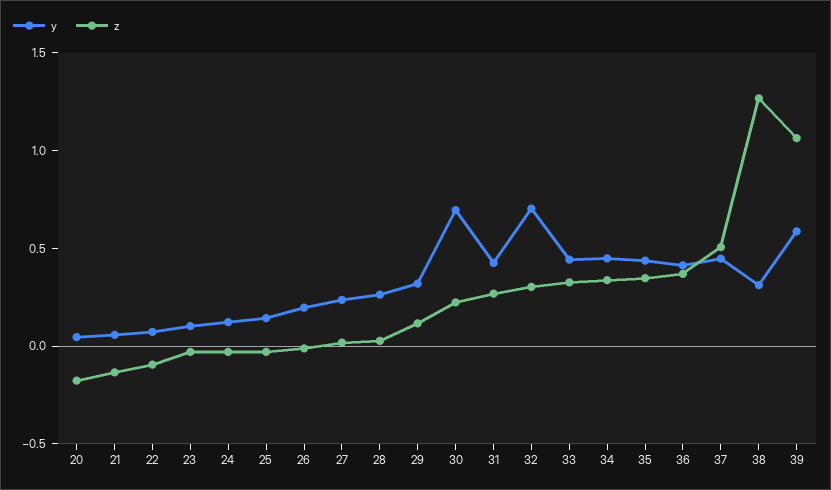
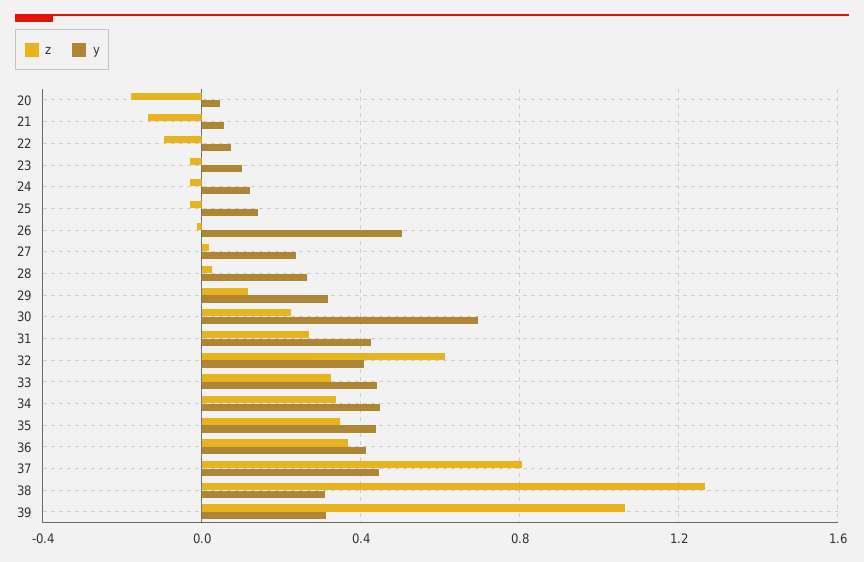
  {
    "y": {
      "20": 0.05,
      "21": 0.05,
      "22": 0.05,
      "23": 0.1,
      "24": 0.1,
      "25": 0.15,
-     "26": 0.2,
+     "26": 0.5,
      "27": 0.25,
      "28": 0.25,
      "29": 0.3,
      "30": 0.7,
      "31": 0.45,
-     "32": 0.7,
+     "32": 0.4,
      "33": 0.45,
      "34": 0.45,
      "35": 0.45,
      "36": 0.4,
      "37": 0.45,
      "38": 0.3,
-     "39": 0.6
+     "39": 0.3
    },
    "z": {
      "20": -0.2,
      "21": -0.15,
      "22": -0.1,
      "23": -0.05,
      "24": -0.05,
      "25": -0.05,
      "26": 0,
      "27": 0,
      "28": 0.05,
      "29": 0.1,
      "30": 0.2,
      "31": 0.25,
-     "32": 0.3,
+     "32": 0.6,
      "33": 0.35,
      "34": 0.35,
      "35": 0.35,
      "36": 0.35,
-     "37": 0.5,
+     "37": 0.8,
      "38": 1.25,
      "39": 1.05
    }
  }

